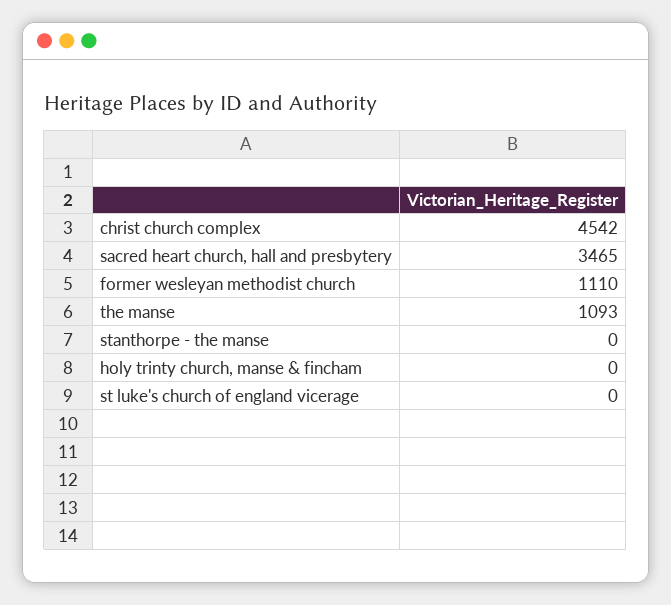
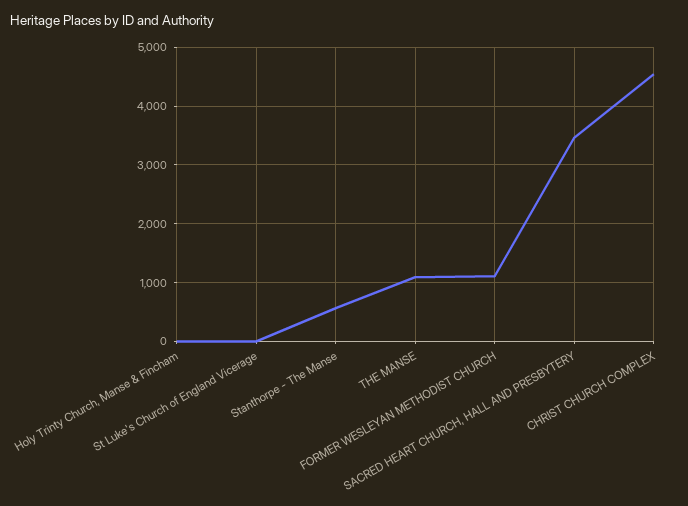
  {
    "christ church complex": 4542,
    "sacred heart church, hall and presbytery": 3465,
    "former wesleyan methodist church": 1110,
    "the manse": 1093,
-   "stanthorpe - the manse": 0,
+   "stanthorpe - the manse": 600,
    "holy trinty church, manse & fincham": 0,
    "st luke's church of england vicerage": 0
  }

